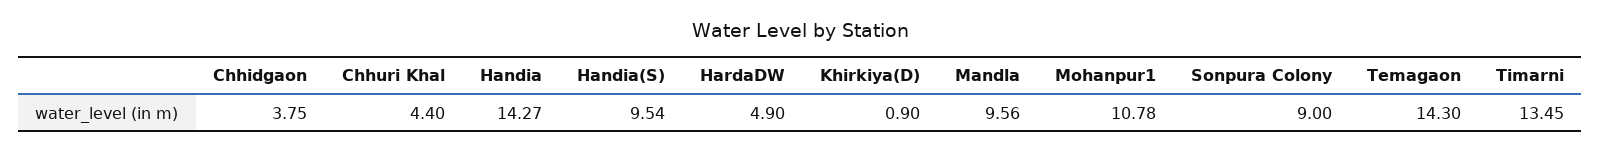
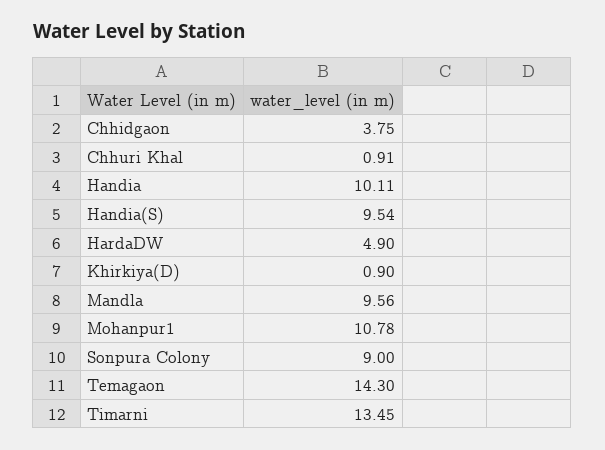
  {
    "Chhidgaon": 3.75,
-   "Chhuri Khal": 4.4,
+   "Chhuri Khal": 0.91,
-   "Handia": 14.27,
+   "Handia": 10.11,
    "Handia(S)": 9.54,
    "HardaDW": 4.9,
    "Khirkiya(D)": 0.9,
    "Mandla": 9.56,
    "Mohanpur1": 10.78,
    "Sonpura Colony": 9,
    "Temagaon": 14.3,
    "Timarni": 13.45
  }

